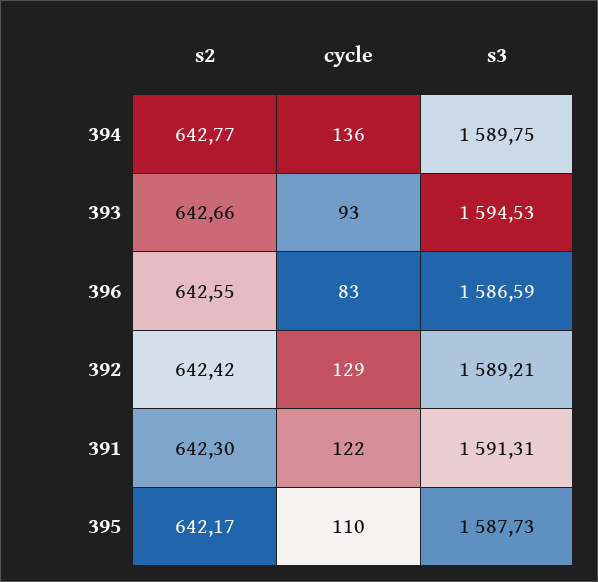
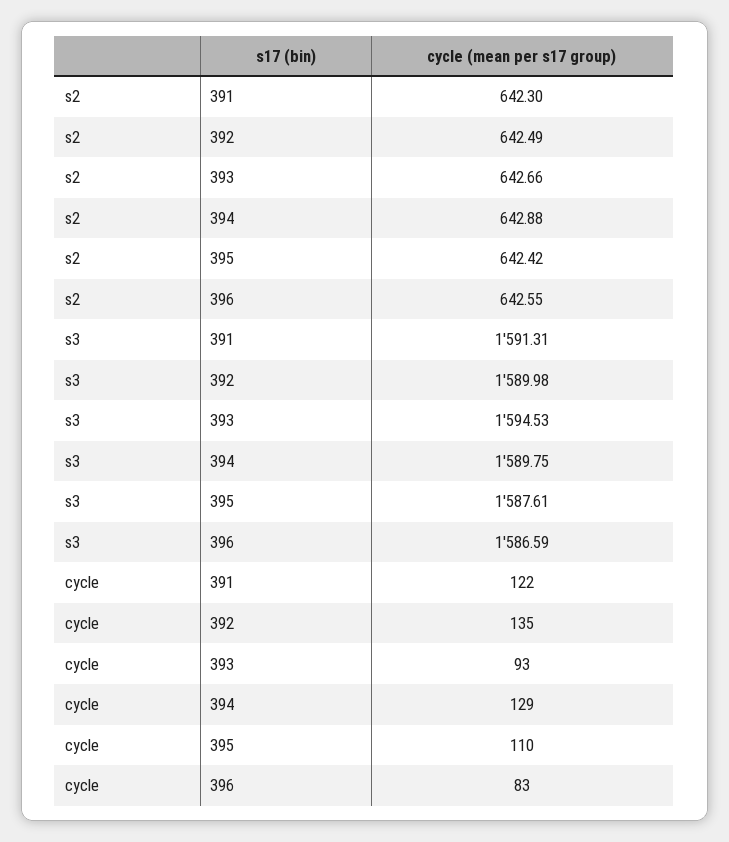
  {
    "s2": {
-     "394": 642.77,
+     "394": 642.88,
      "393": 642.66,
      "396": 642.55,
-     "392": 642.42,
+     "392": 642.49,
      "391": 642.3,
-     "395": 642.17
+     "395": 642.42
    },
    "cycle": {
-     "394": 136,
+     "394": 129,
      "393": 93,
      "396": 83,
-     "392": 129,
+     "392": 135,
      "391": 122,
      "395": 110
    },
    "s3": {
      "394": 1589.75,
      "393": 1594.53,
      "396": 1586.59,
-     "392": 1589.21,
+     "392": 1589.98,
      "391": 1591.31,
-     "395": 1587.73
+     "395": 1587.61
    }
  }

